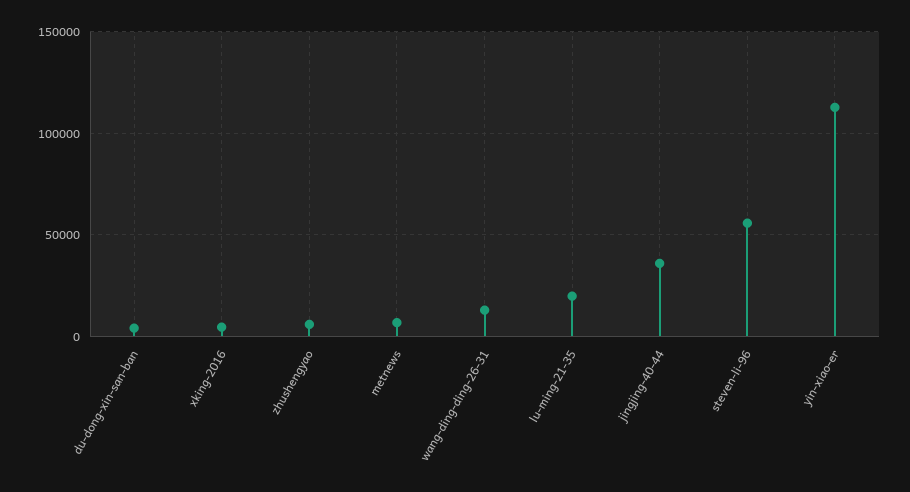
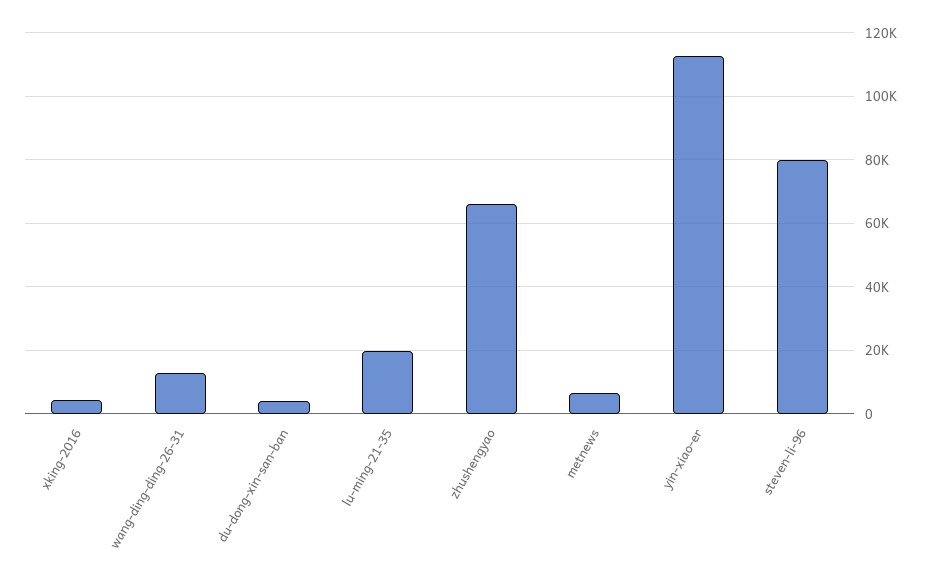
  {
    "du-dong-xin-san-ban": 4000,
    "xking-2016": 4000,
-   "zhushengyao": 5000,
+   "zhushengyao": 66000,
    "metnews": 6000,
    "wang-ding-ding-26-31": 12000,
    "lu-ming-21-35": 20000,
-   "jingjing-40-44": 35000,
-   "steven-li-96": 55000,
+   "steven-li-96": 80000,
    "yin-xiao-er": 112000
  }

